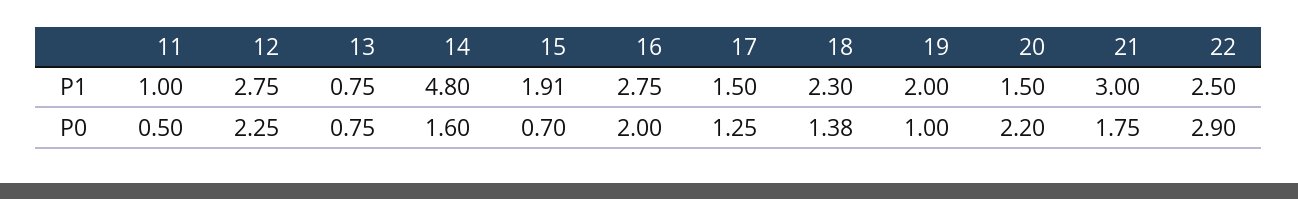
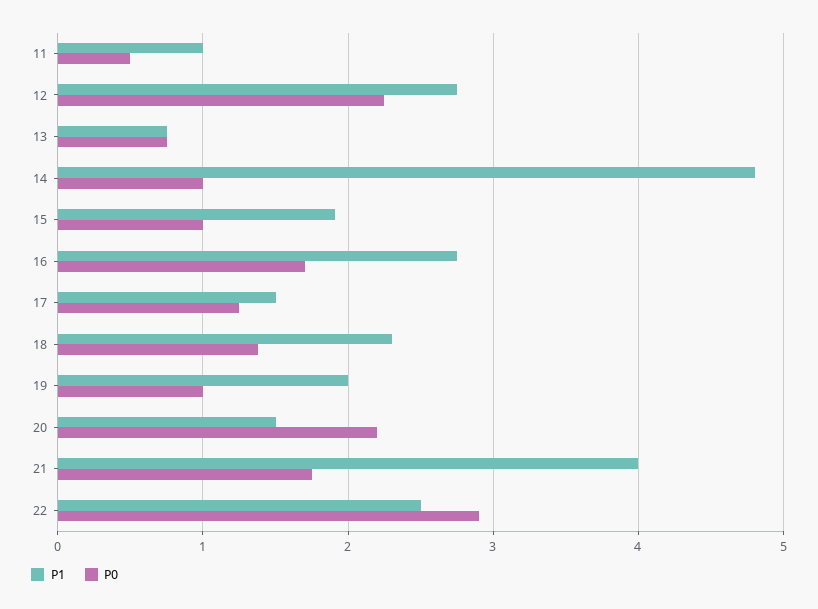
  {
    "P1": {
      "11": 1,
      "12": 2.75,
      "13": 0.75,
      "14": 4.8,
      "15": 1.91,
      "16": 2.75,
      "17": 1.5,
      "18": 2.3,
      "19": 2,
      "20": 1.5,
-     "21": 3,
+     "21": 4,
      "22": 2.5
    },
    "P0": {
      "11": 0.5,
      "12": 2.25,
      "13": 0.75,
-     "14": 1.6,
+     "14": 1,
-     "15": 0.7,
+     "15": 1,
-     "16": 2,
+     "16": 1.7,
      "17": 1.25,
      "18": 1.38,
      "19": 1,
      "20": 2.2,
      "21": 1.75,
      "22": 2.9
    }
  }

